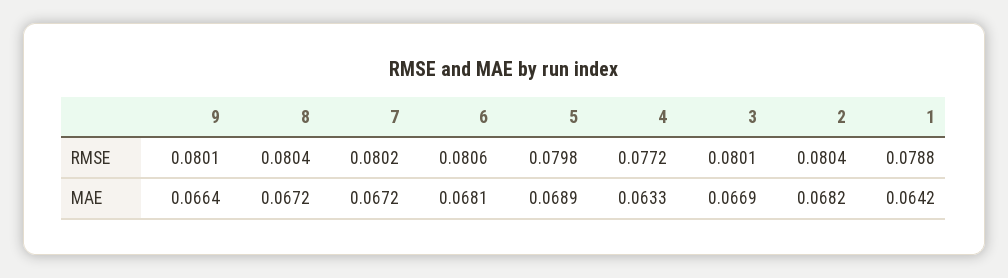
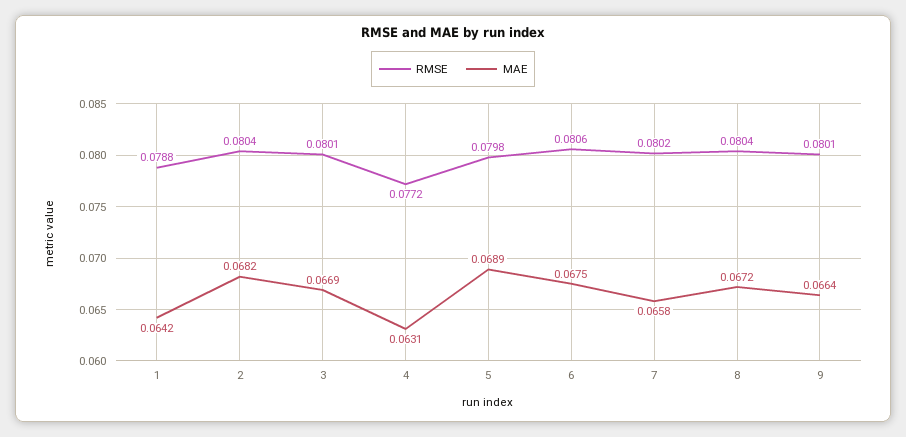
  {
    "RMSE": {
      "9": 0.0801,
      "8": 0.0804,
      "7": 0.0802,
      "6": 0.0806,
      "5": 0.0798,
      "4": 0.0772,
      "3": 0.0801,
      "2": 0.0804,
      "1": 0.0788
    },
    "MAE": {
      "9": 0.0664,
      "8": 0.0672,
-     "7": 0.0672,
+     "7": 0.0658,
-     "6": 0.0681,
+     "6": 0.0675,
      "5": 0.0689,
-     "4": 0.0633,
+     "4": 0.0631,
      "3": 0.0669,
      "2": 0.0682,
      "1": 0.0642
    }
  }

